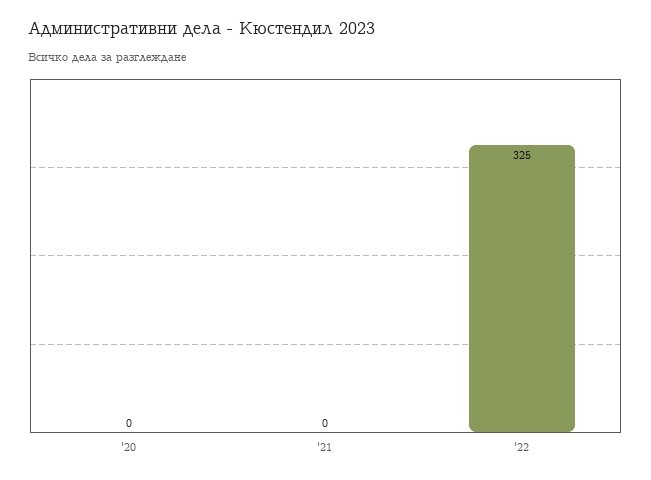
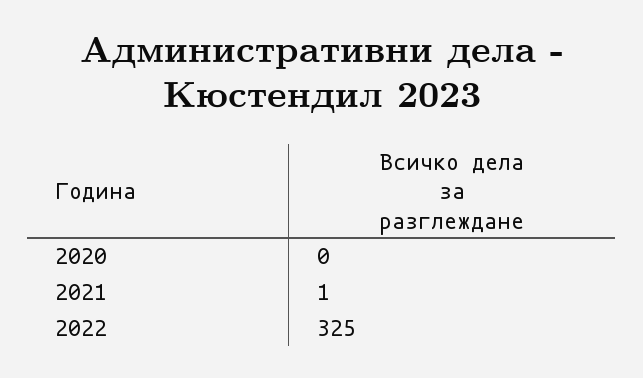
  {
    "'20": 0,
-   "'21": 0,
+   "'21": 1,
    "'22": 325
  }

